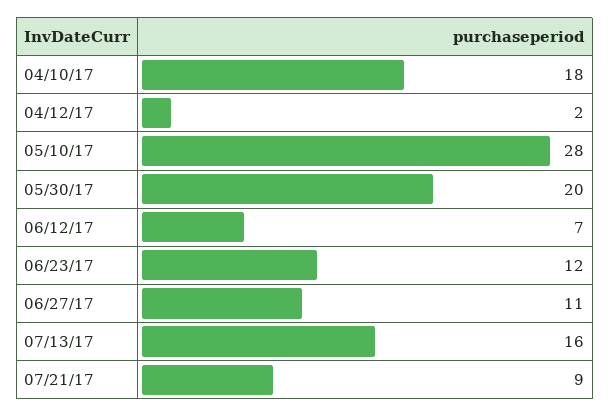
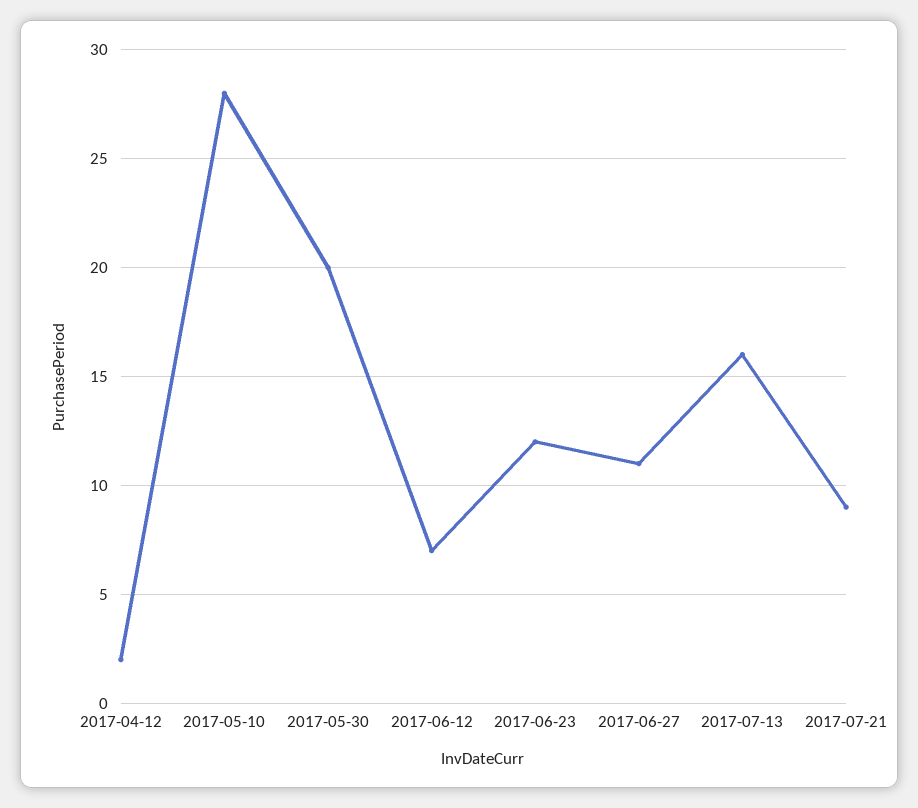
  {
-   "04/10/17": 18,
    "04/12/17": 2,
    "05/10/17": 28,
    "05/30/17": 20,
    "06/12/17": 7,
    "06/23/17": 12,
    "06/27/17": 11,
    "07/13/17": 16,
    "07/21/17": 9
  }

